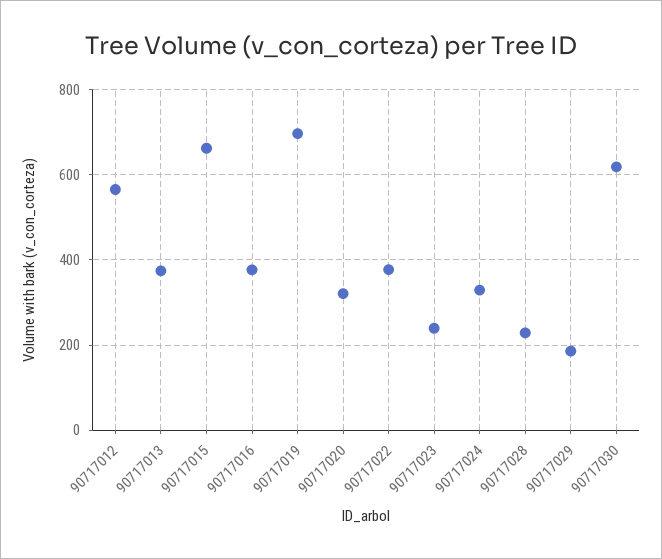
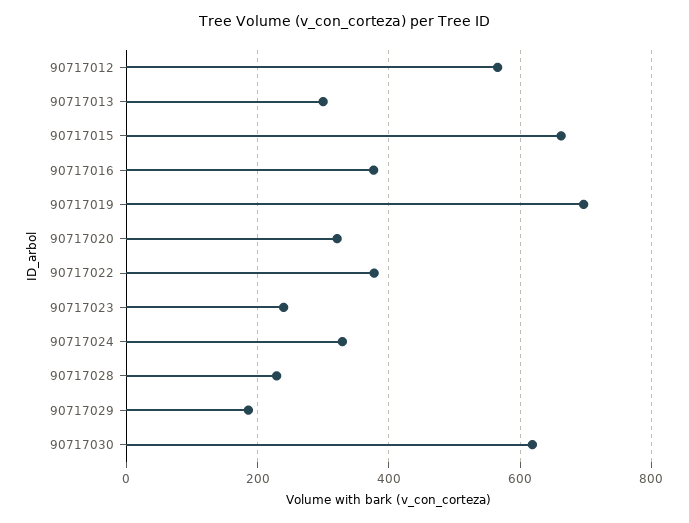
  {
    "90717012": 560,
-   "90717013": 380,
+   "90717013": 300,
    "90717015": 660,
    "90717016": 380,
    "90717019": 700,
    "90717020": 320,
    "90717022": 380,
    "90717023": 240,
    "90717024": 320,
    "90717028": 220,
    "90717029": 180,
    "90717030": 620
  }

